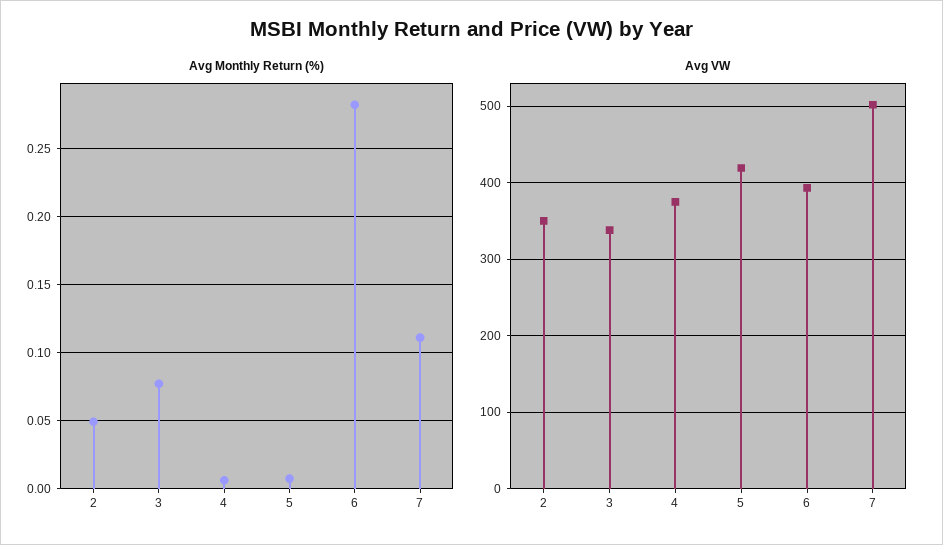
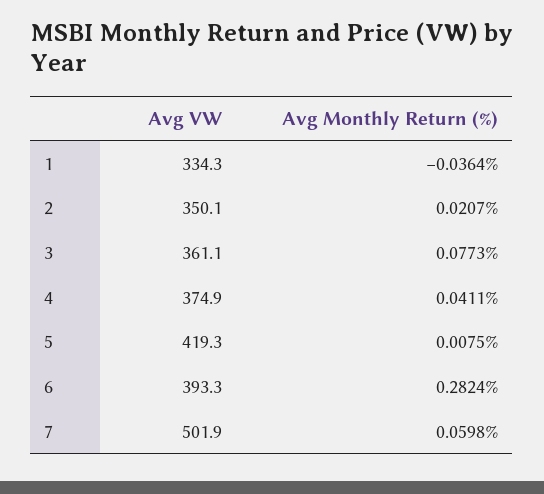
  {
    "Avg Monthly Return (%)": {
-     "2": 0.05,
+     "2": 0.0207,
      "3": 0.0773,
-     "4": 0.005,
+     "4": 0.0411,
      "5": 0.0075,
      "6": 0.2824,
-     "7": 0.11
+     "7": 0.0598,
+     "1": -0.0364
    },
    "Avg VW": {
      "2": 350.1,
-     "3": 340,
+     "3": 361.1,
      "4": 374.9,
      "5": 419.3,
      "6": 393.3,
-     "7": 501.9
+     "7": 501.9,
+     "1": 334.3
    }
  }

